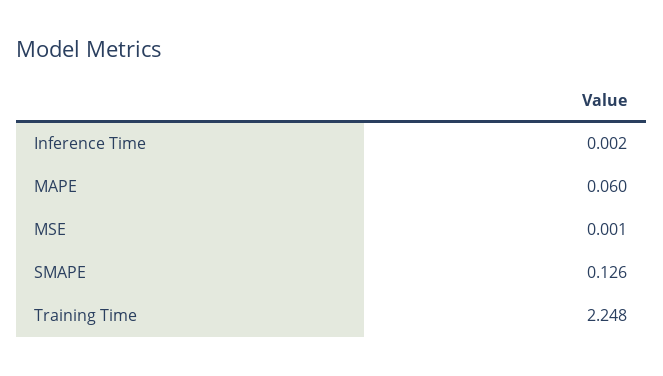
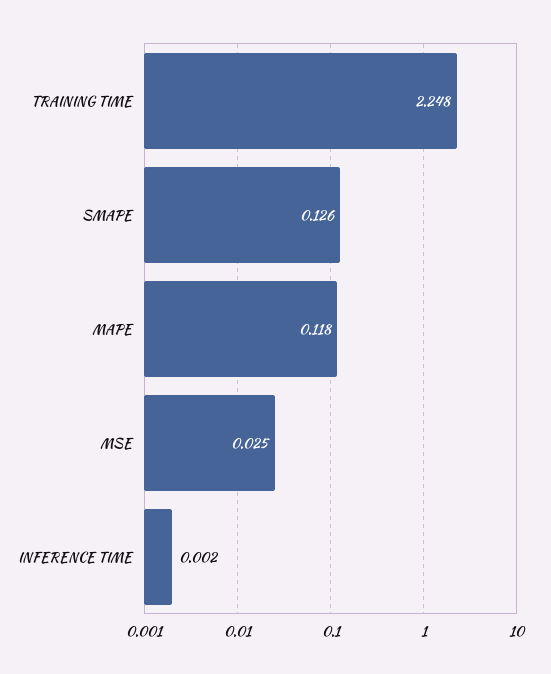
  {
    "Inference Time": 0.002,
-   "MAPE": 0.06,
+   "MAPE": 0.118,
-   "MSE": 0.001,
+   "MSE": 0.025,
    "SMAPE": 0.126,
    "Training Time": 2.248
  }

